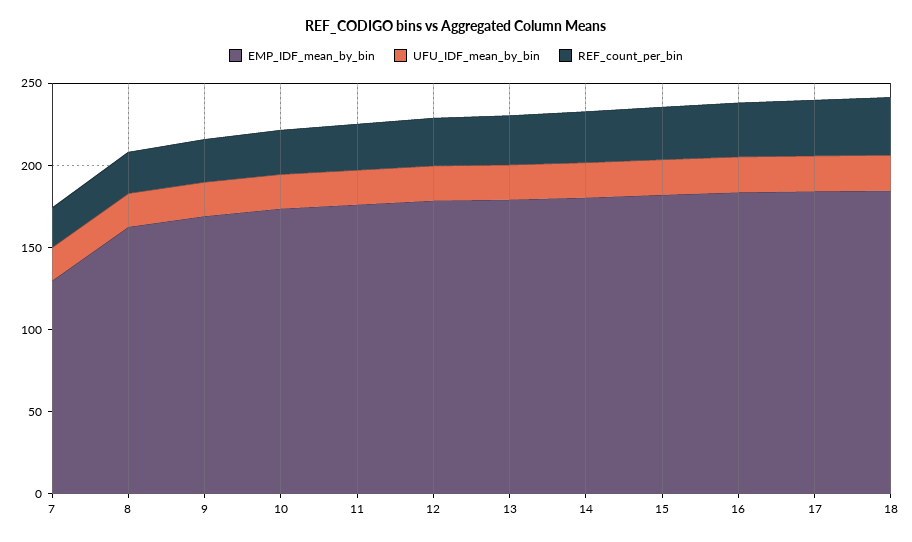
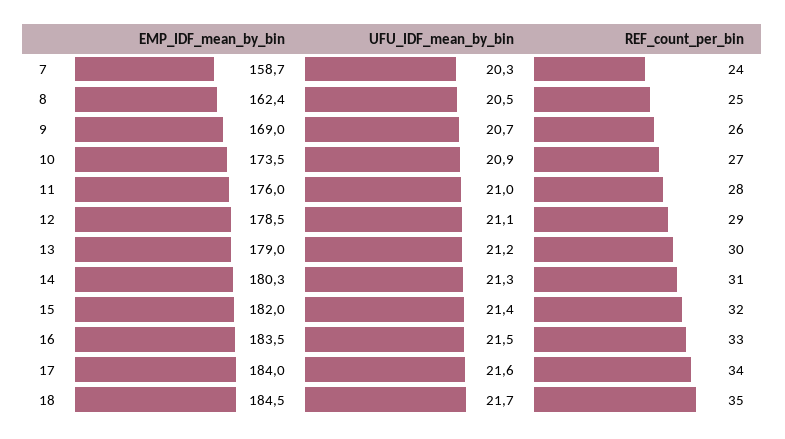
  {
    "EMP_IDF_mean_by_bin": {
-     "7": 130,
+     "7": 158.7,
      "8": 162.4,
      "9": 169,
      "10": 173.5,
      "11": 176,
      "12": 178.5,
      "13": 179,
      "14": 180.3,
      "15": 182,
      "16": 183.5,
      "17": 184,
      "18": 184.5
    },
    "UFU_IDF_mean_by_bin": {
      "7": 20.3,
      "8": 20.5,
      "9": 20.7,
      "10": 20.9,
      "11": 21,
      "12": 21.1,
      "13": 21.2,
      "14": 21.3,
      "15": 21.4,
      "16": 21.5,
      "17": 21.6,
      "18": 21.7
    },
    "REF_count_per_bin": {
      "7": 24,
      "8": 25,
      "9": 26,
      "10": 27,
      "11": 28,
      "12": 29,
      "13": 30,
      "14": 31,
      "15": 32,
      "16": 33,
      "17": 34,
      "18": 35
    }
  }

